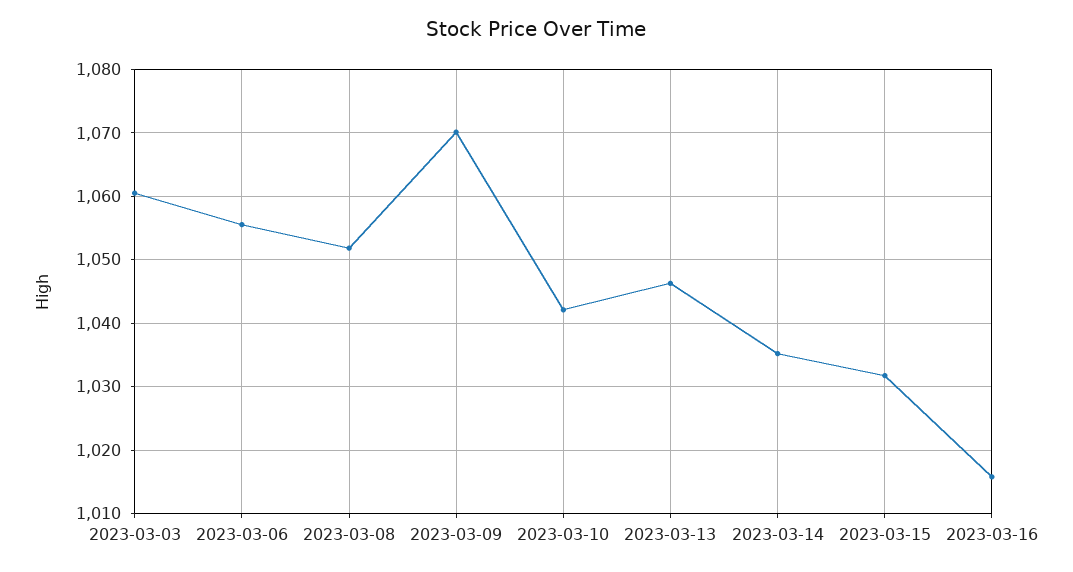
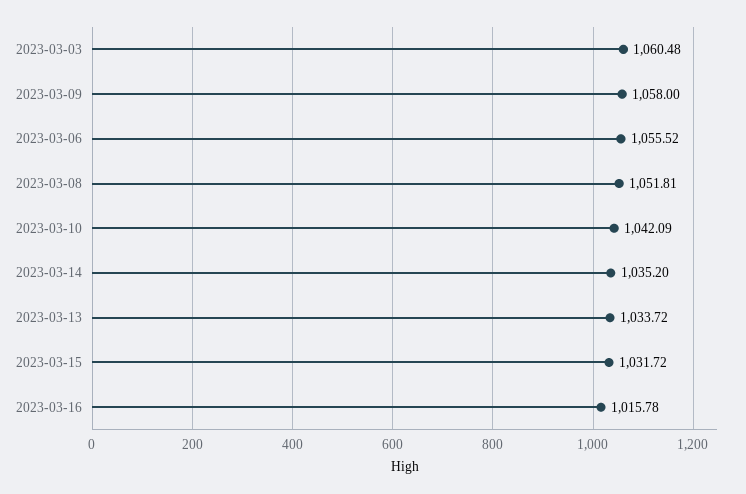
  {
    "2023-03-03": 1060.48,
    "2023-03-06": 1055.52,
    "2023-03-08": 1051.81,
-   "2023-03-09": 1070,
+   "2023-03-09": 1058,
    "2023-03-10": 1042.09,
-   "2023-03-13": 1046,
+   "2023-03-13": 1033.72,
    "2023-03-14": 1035.2,
    "2023-03-15": 1031.72,
    "2023-03-16": 1015.78
  }

